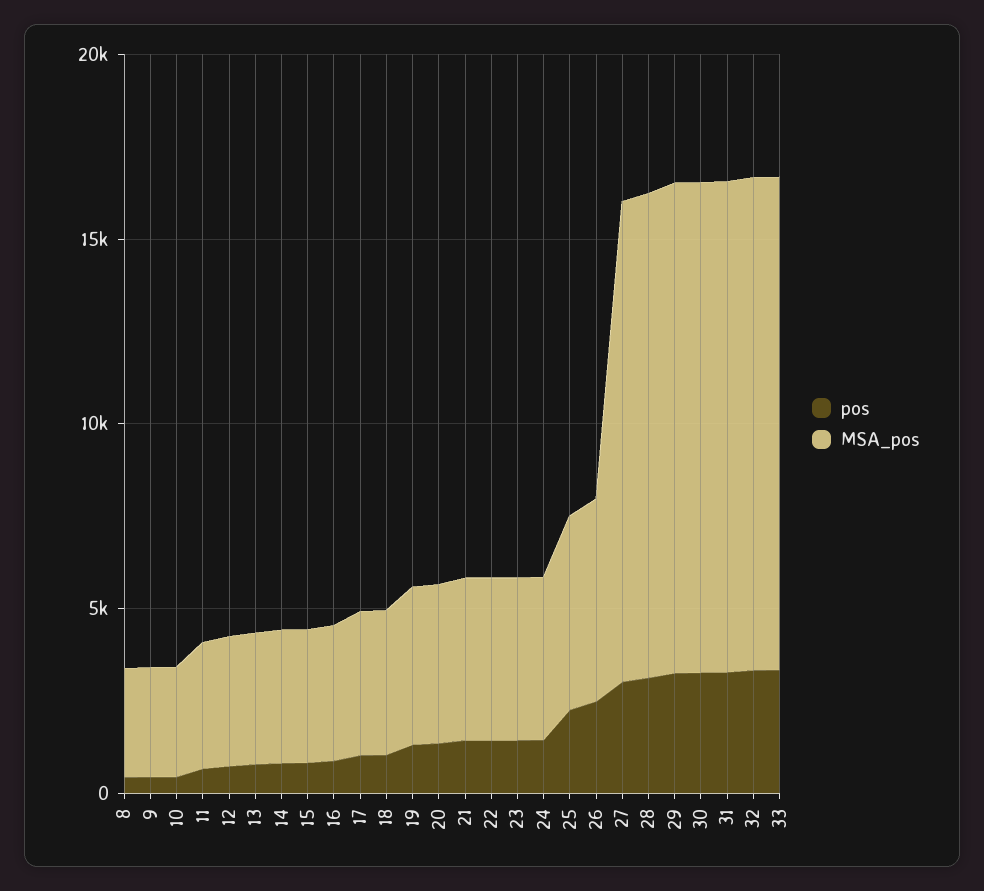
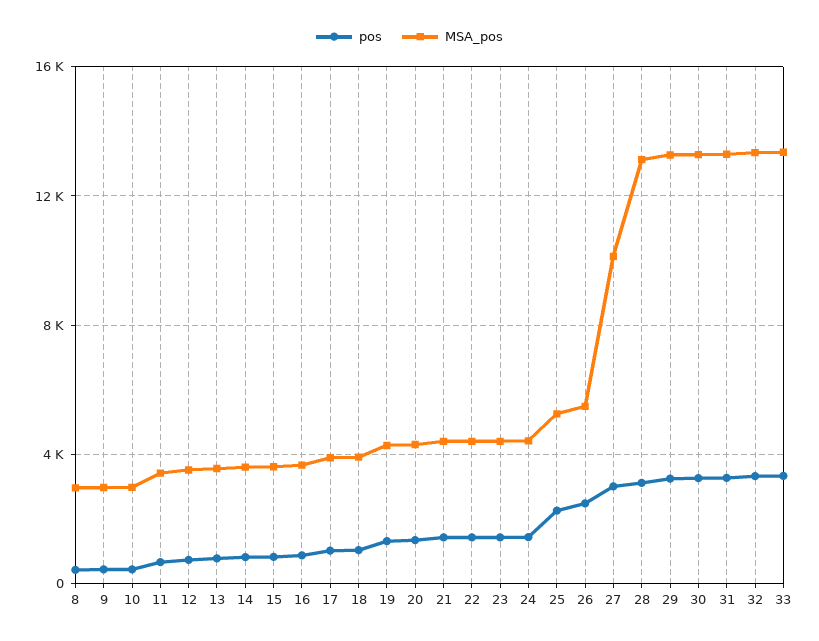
  {
    "pos": {
      "8": 500,
      "9": 500,
      "10": 500,
      "11": 500,
      "12": 500,
      "13": 1000,
      "14": 1000,
      "15": 1000,
      "16": 1000,
      "17": 1000,
      "18": 1000,
      "19": 1500,
      "20": 1500,
      "21": 1500,
      "22": 1500,
      "23": 1500,
      "24": 1500,
      "25": 2500,
      "26": 2500,
      "27": 3000,
      "28": 3000,
      "29": 3500,
      "30": 3500,
      "31": 3500,
      "32": 3500,
      "33": 3500
    },
    "MSA_pos": {
      "8": 3000,
      "9": 3000,
      "10": 3000,
      "11": 3500,
      "12": 3500,
      "13": 3500,
      "14": 3500,
      "15": 3500,
      "16": 3500,
      "17": 4000,
      "18": 4000,
      "19": 4500,
      "20": 4500,
      "21": 4500,
      "22": 4500,
      "23": 4500,
      "24": 4500,
      "25": 5500,
      "26": 5500,
-     "27": 13000,
+     "27": 10000,
      "28": 13000,
      "29": 13500,
      "30": 13500,
      "31": 13500,
      "32": 13500,
      "33": 13500
    }
  }

